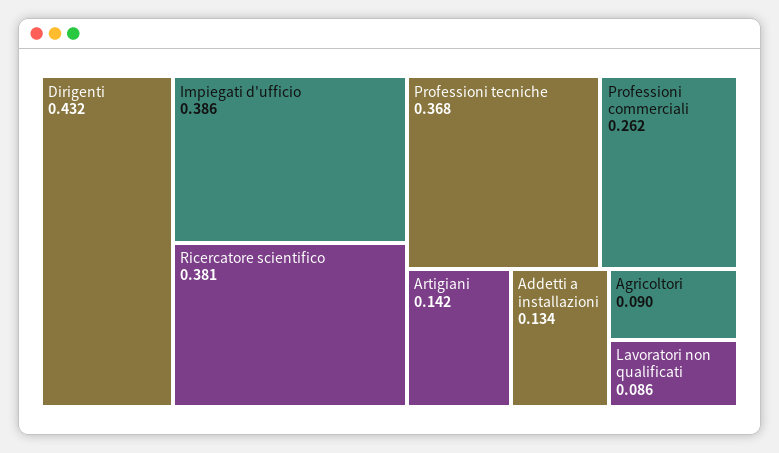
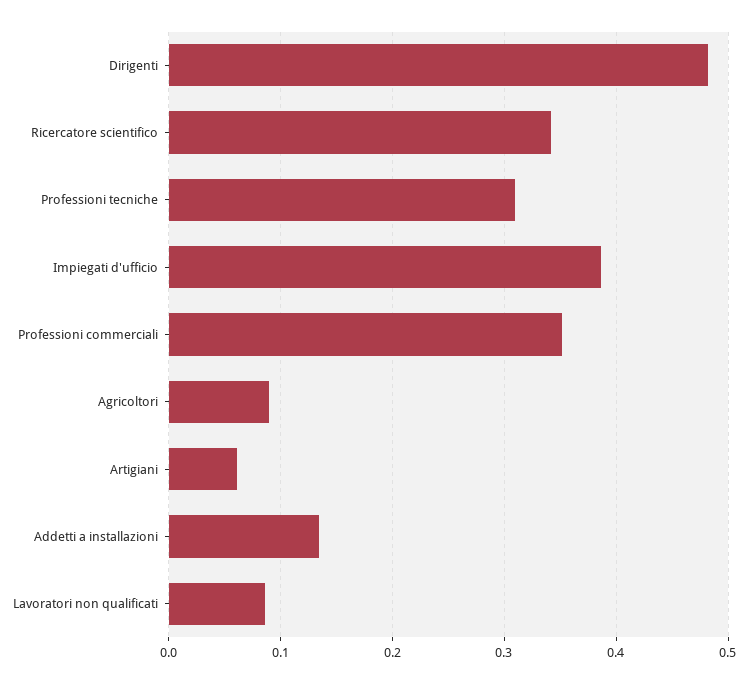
  {
-   "Dirigenti": 0.432,
+   "Dirigenti": 0.48,
    "Impiegati d'ufficio": 0.386,
-   "Ricercatore scientifico": 0.381,
+   "Ricercatore scientifico": 0.34,
-   "Professioni tecniche": 0.368,
+   "Professioni tecniche": 0.31,
-   "Professioni commerciali": 0.262,
+   "Professioni commerciali": 0.35,
-   "Artigiani": 0.142,
+   "Artigiani": 0.06,
    "Addetti a installazioni": 0.134,
    "Agricoltori": 0.09,
    "Lavoratori non qualificati": 0.086
  }

